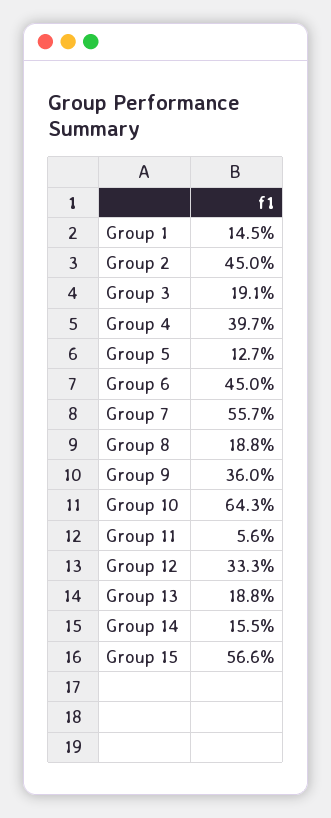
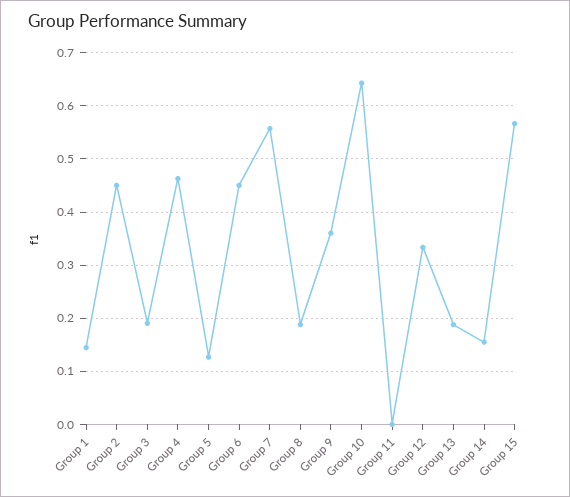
  {
    "Group 1": 0.145,
    "Group 2": 0.45,
    "Group 3": 0.191,
-   "Group 4": 0.397,
+   "Group 4": 0.46,
    "Group 5": 0.127,
    "Group 6": 0.45,
    "Group 7": 0.557,
    "Group 8": 0.188,
    "Group 9": 0.36,
    "Group 10": 0.643,
-   "Group 11": 0.056,
+   "Group 11": 0,
    "Group 12": 0.333,
    "Group 13": 0.188,
    "Group 14": 0.155,
    "Group 15": 0.566
  }

